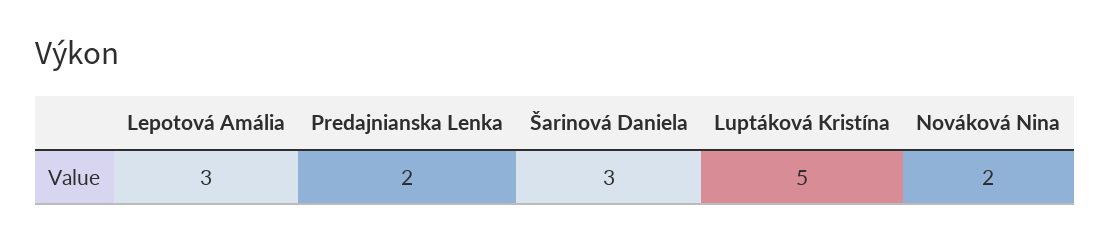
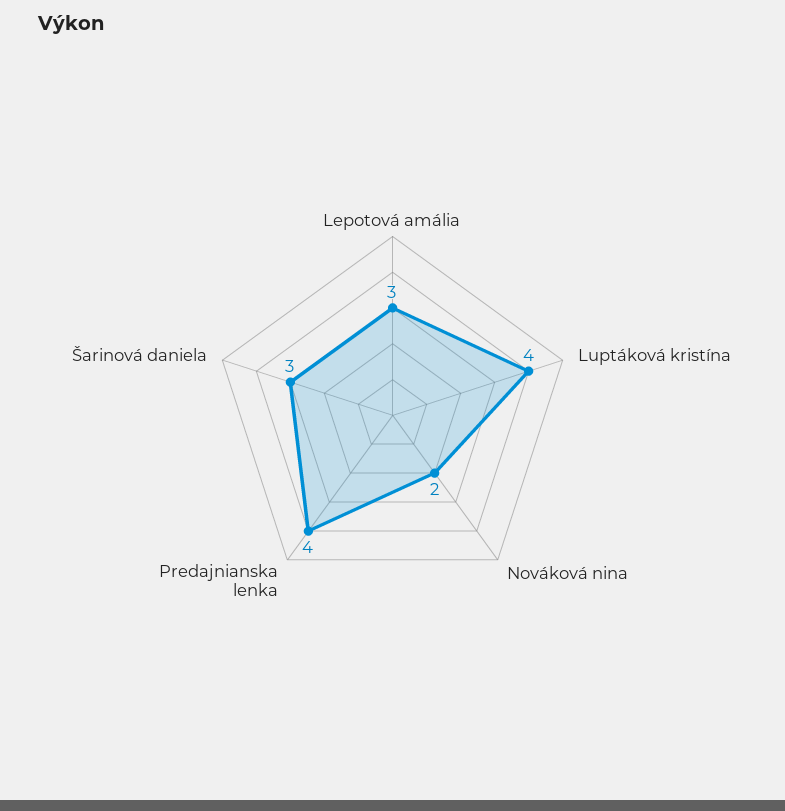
  {
    "Lepotová Amália": 3,
-   "Predajnianska Lenka": 2,
+   "Predajnianska Lenka": 4,
    "Šarinová Daniela": 3,
-   "Luptáková Kristína": 5,
+   "Luptáková Kristína": 4,
    "Nováková Nina": 2
  }

